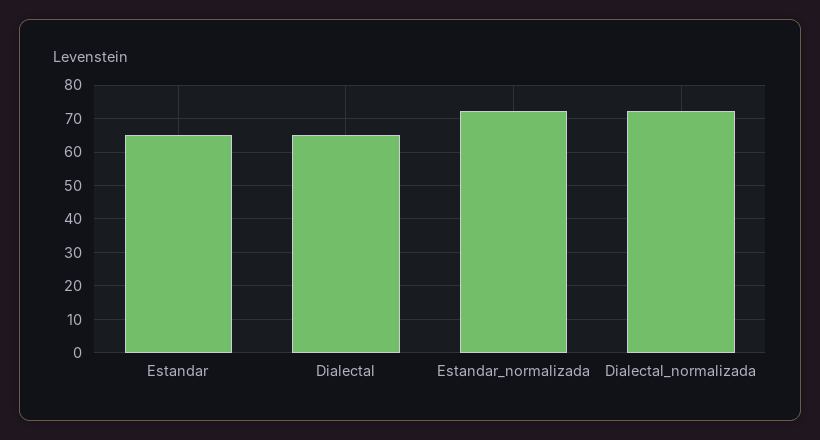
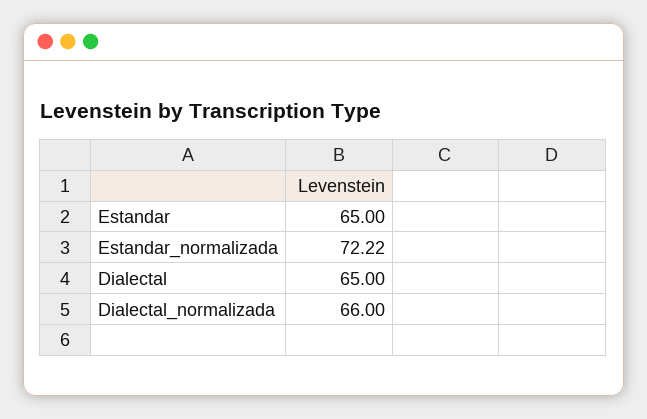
  {
    "Estandar": 65,
    "Dialectal": 65,
    "Estandar_normalizada": 72.22,
-   "Dialectal_normalizada": 72
+   "Dialectal_normalizada": 66
  }

